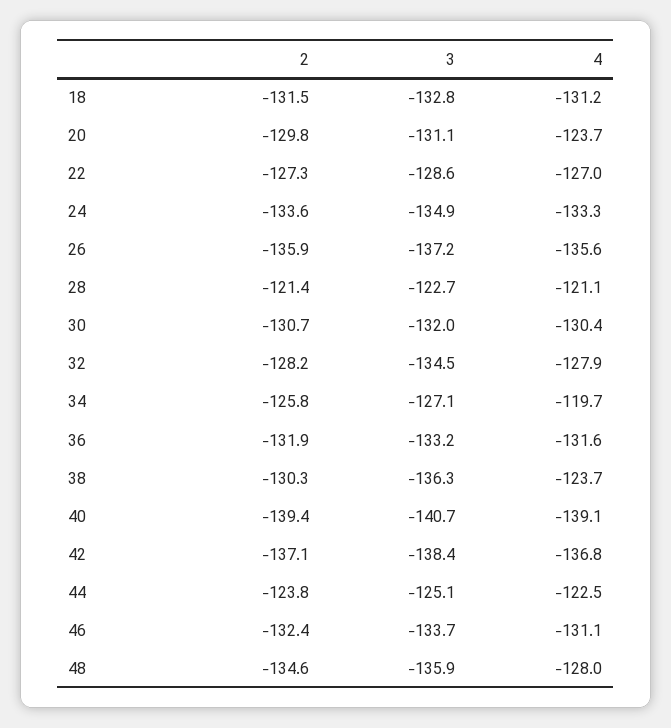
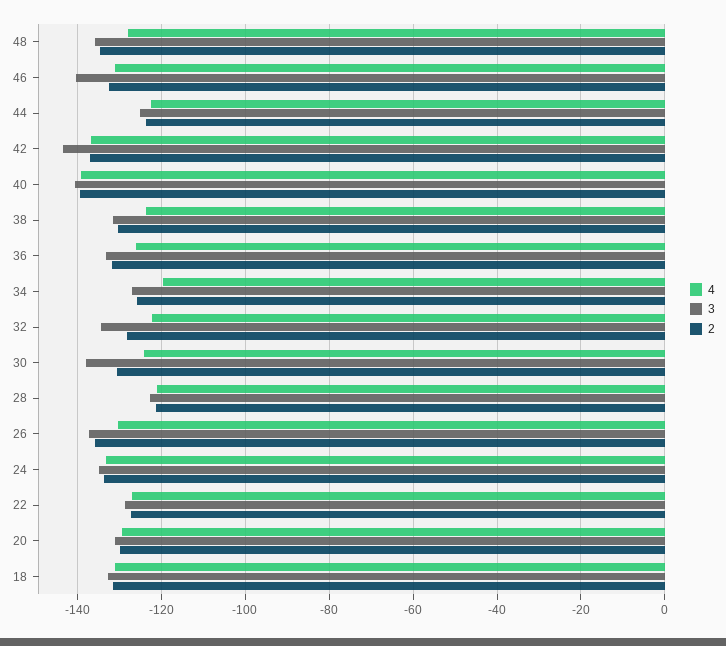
  {
    "2": {
      "18": -131.5,
      "20": -129.8,
      "22": -127.3,
      "24": -133.6,
      "26": -135.9,
      "28": -121.4,
      "30": -130.7,
      "32": -128.2,
      "34": -125.8,
      "36": -131.9,
      "38": -130.3,
      "40": -139.4,
      "42": -137.1,
      "44": -123.8,
      "46": -132.4,
      "48": -134.6
    },
    "3": {
      "18": -132.8,
      "20": -131.1,
      "22": -128.6,
      "24": -134.9,
      "26": -137.2,
      "28": -122.7,
-     "30": -132,
+     "30": -138,
      "32": -134.5,
      "34": -127.1,
      "36": -133.2,
-     "38": -136.3,
+     "38": -132,
      "40": -140.7,
-     "42": -138.4,
+     "42": -144,
      "44": -125.1,
-     "46": -133.7,
+     "46": -140,
      "48": -135.9
    },
    "4": {
      "18": -131.2,
-     "20": -123.7,
+     "20": -130,
      "22": -127,
      "24": -133.3,
-     "26": -135.6,
+     "26": -130,
      "28": -121.1,
-     "30": -130.4,
+     "30": -124,
-     "32": -127.9,
+     "32": -122,
      "34": -119.7,
-     "36": -131.6,
+     "36": -126,
      "38": -123.7,
      "40": -139.1,
      "42": -136.8,
      "44": -122.5,
      "46": -131.1,
      "48": -128
    }
  }

